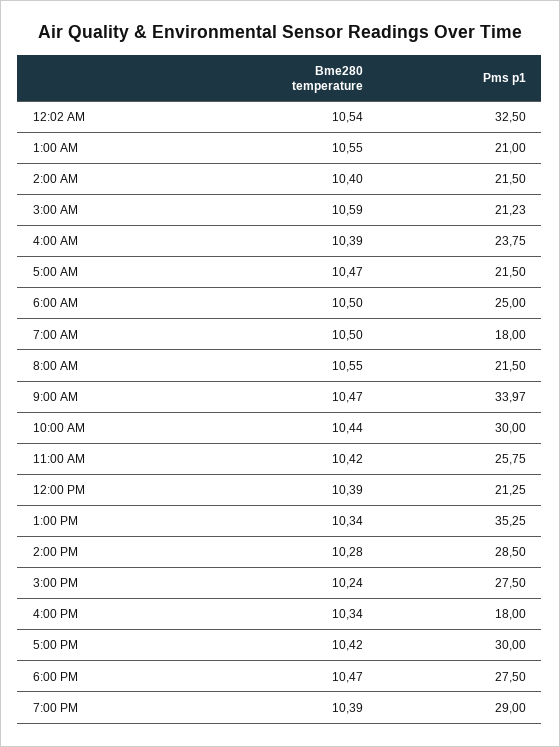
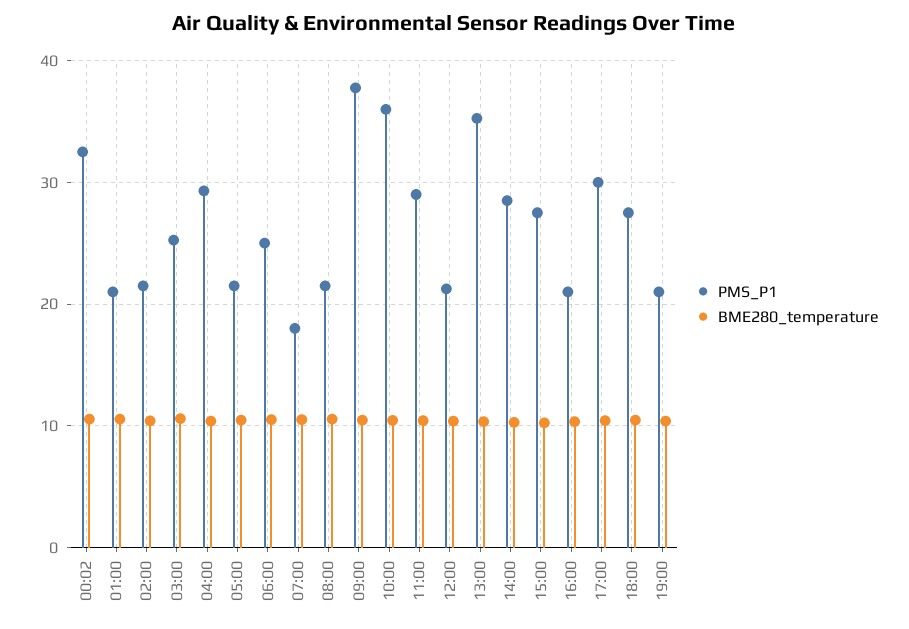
  {
    "Bme280 temperature": {
      "12:02 AM": 10.54,
      "1:00 AM": 10.55,
      "2:00 AM": 10.4,
      "3:00 AM": 10.59,
      "4:00 AM": 10.39,
      "5:00 AM": 10.47,
      "6:00 AM": 10.5,
      "7:00 AM": 10.5,
      "8:00 AM": 10.55,
      "9:00 AM": 10.47,
      "10:00 AM": 10.44,
      "11:00 AM": 10.42,
      "12:00 PM": 10.39,
      "1:00 PM": 10.34,
      "2:00 PM": 10.28,
      "3:00 PM": 10.24,
      "4:00 PM": 10.34,
      "5:00 PM": 10.42,
      "6:00 PM": 10.47,
      "7:00 PM": 10.39
    },
    "Pms p1": {
      "12:02 AM": 32.5,
      "1:00 AM": 21,
      "2:00 AM": 21.5,
-     "3:00 AM": 21.23,
+     "3:00 AM": 25,
-     "4:00 AM": 23.75,
+     "4:00 AM": 29,
      "5:00 AM": 21.5,
      "6:00 AM": 25,
      "7:00 AM": 18,
      "8:00 AM": 21.5,
-     "9:00 AM": 33.97,
+     "9:00 AM": 38,
-     "10:00 AM": 30,
+     "10:00 AM": 36,
-     "11:00 AM": 25.75,
+     "11:00 AM": 29,
      "12:00 PM": 21.25,
      "1:00 PM": 35.25,
      "2:00 PM": 28.5,
      "3:00 PM": 27.5,
-     "4:00 PM": 18,
+     "4:00 PM": 21,
      "5:00 PM": 30,
      "6:00 PM": 27.5,
-     "7:00 PM": 29
+     "7:00 PM": 21
    }
  }

